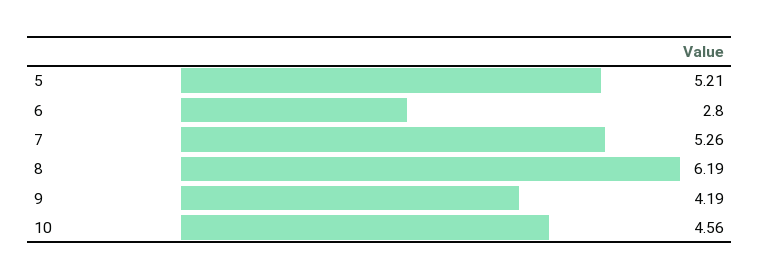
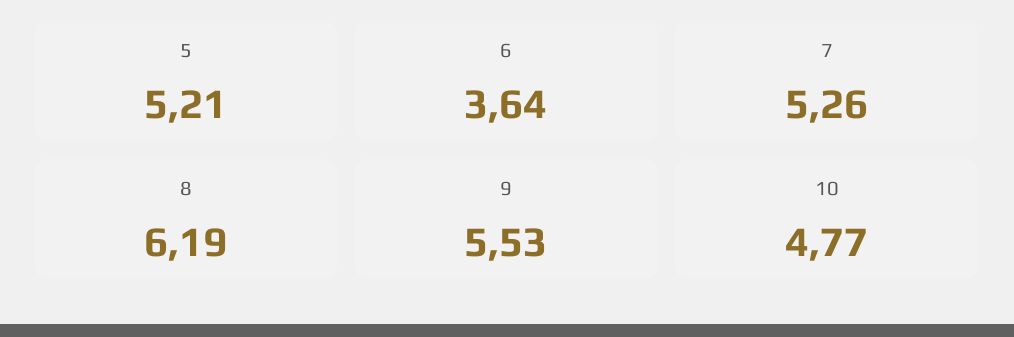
  {
    "5": 5.21,
-   "6": 2.8,
+   "6": 3.64,
    "7": 5.26,
    "8": 6.19,
-   "9": 4.19,
+   "9": 5.53,
-   "10": 4.56
+   "10": 4.77
  }

